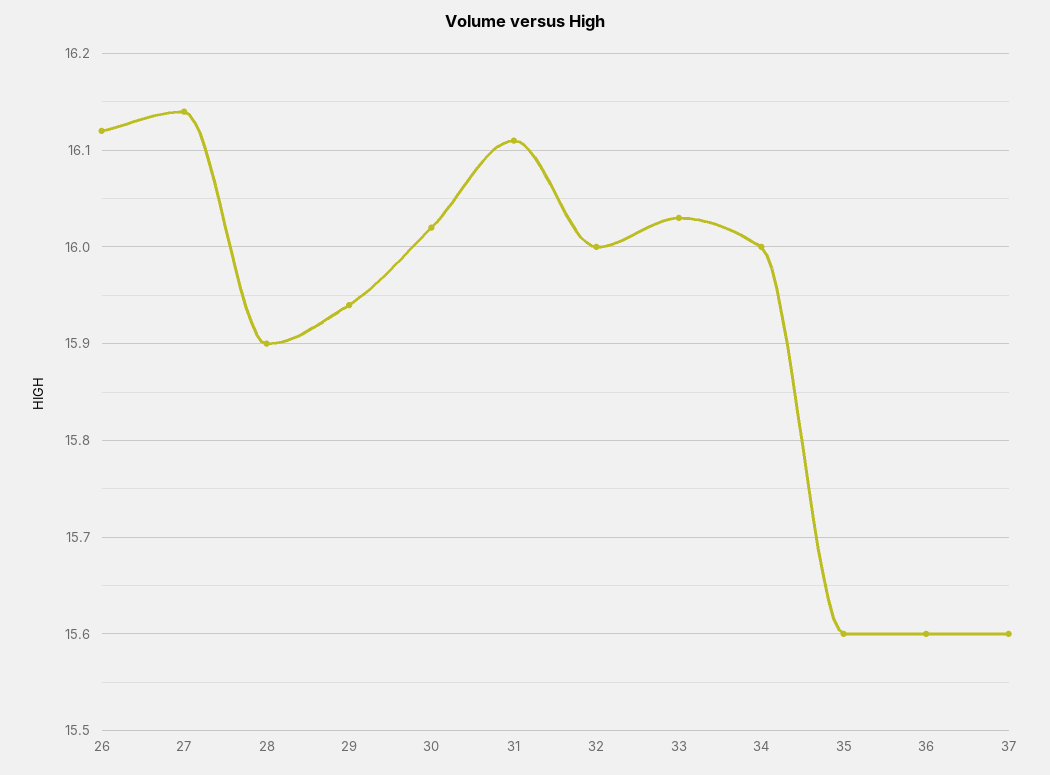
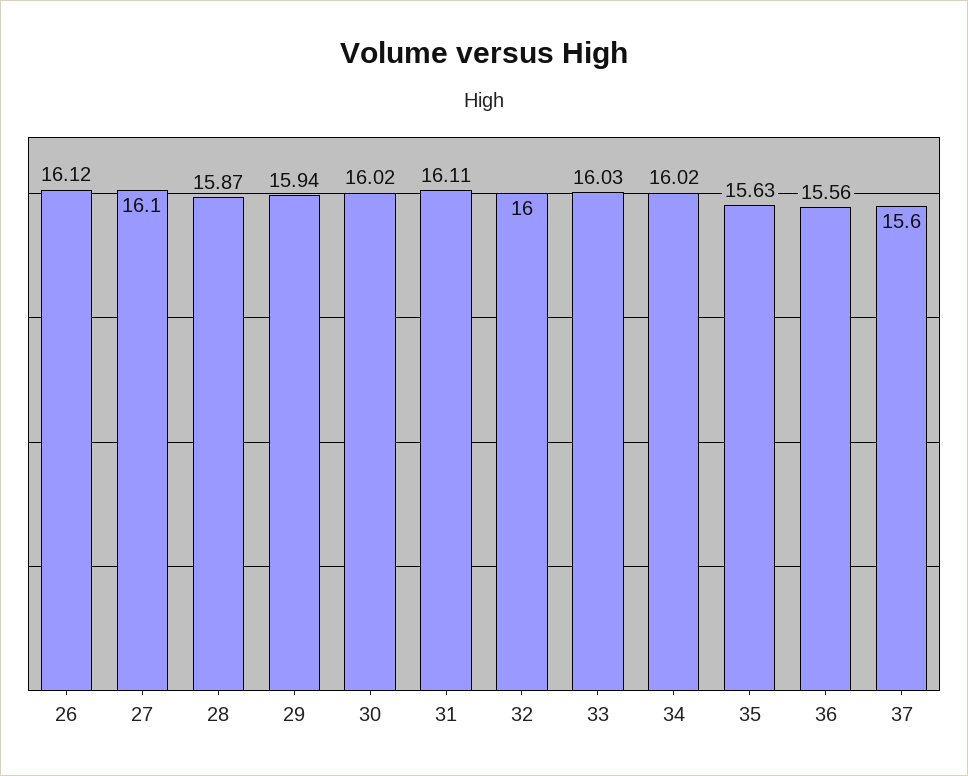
  {
    "26": 16.12,
-   "27": 16.14,
+   "27": 16.1,
-   "28": 15.9,
+   "28": 15.87,
    "29": 15.94,
    "30": 16.02,
    "31": 16.11,
    "32": 16,
    "33": 16.03,
-   "34": 16,
+   "34": 16.02,
-   "35": 15.6,
+   "35": 15.63,
-   "36": 15.6,
+   "36": 15.56,
    "37": 15.6
  }

